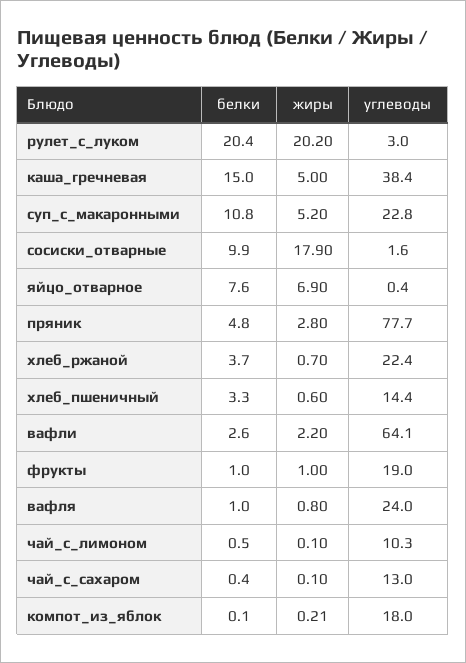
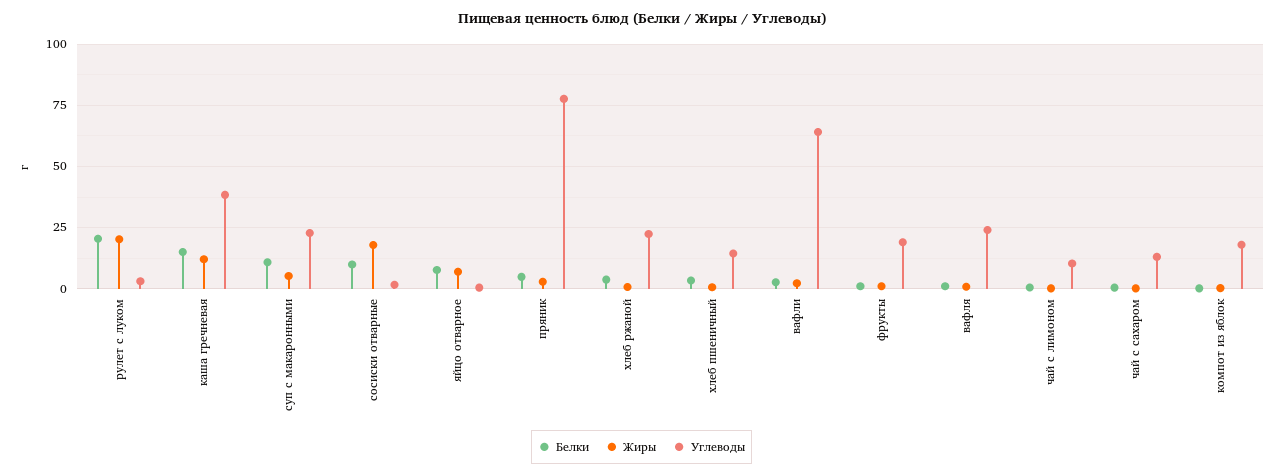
  {
    "белки": {
      "рулет_с_луком": 20.4,
      "каша_гречневая": 15,
      "суп_с_макаронными": 10.8,
      "сосиски_отварные": 9.9,
      "яйцо_отварное": 7.6,
      "пряник": 4.8,
      "хлеб_ржаной": 3.7,
      "хлеб_пшеничный": 3.3,
      "вафли": 2.6,
      "фрукты": 1,
      "вафля": 1,
      "чай_с_лимоном": 0.5,
      "чай_с_сахаром": 0.4,
      "компот_из_яблок": 0.1
    },
    "жиры": {
      "рулет_с_луком": 20.2,
-     "каша_гречневая": 5,
+     "каша_гречневая": 12.5,
      "суп_с_макаронными": 5.2,
      "сосиски_отварные": 17.9,
      "яйцо_отварное": 6.9,
      "пряник": 2.8,
      "хлеб_ржаной": 0.7,
      "хлеб_пшеничный": 0.6,
      "вафли": 2.2,
      "фрукты": 1,
      "вафля": 0.8,
      "чай_с_лимоном": 0.1,
      "чай_с_сахаром": 0.1,
      "компот_из_яблок": 0.21
    },
    "углеводы": {
      "рулет_с_луком": 3,
      "каша_гречневая": 38.4,
      "суп_с_макаронными": 22.8,
      "сосиски_отварные": 1.6,
      "яйцо_отварное": 0.4,
      "пряник": 77.7,
      "хлеб_ржаной": 22.4,
      "хлеб_пшеничный": 14.4,
      "вафли": 64.1,
      "фрукты": 19,
      "вафля": 24,
      "чай_с_лимоном": 10.3,
      "чай_с_сахаром": 13,
      "компот_из_яблок": 18
    }
  }

